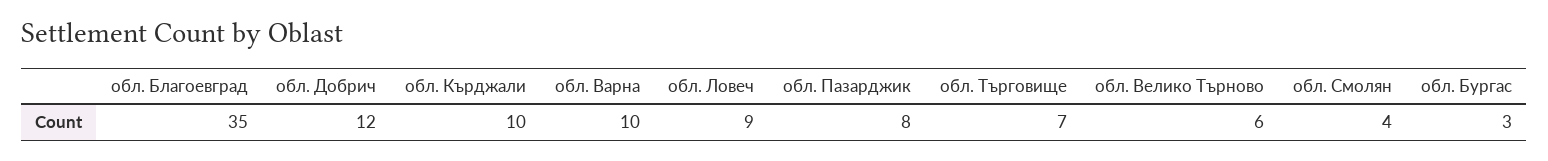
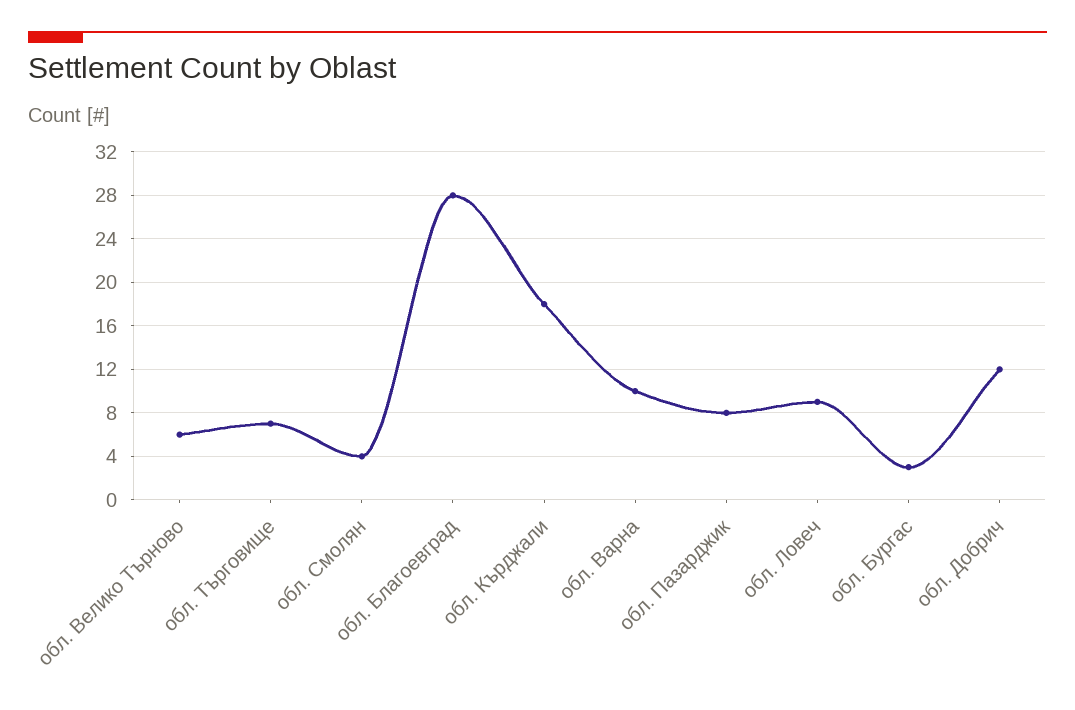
  {
-   "обл. Благоевград": 35,
+   "обл. Благоевград": 28,
    "обл. Добрич": 12,
-   "обл. Кърджали": 10,
+   "обл. Кърджали": 18,
    "обл. Варна": 10,
    "обл. Ловеч": 9,
    "обл. Пазарджик": 8,
    "обл. Търговище": 7,
    "обл. Велико Търново": 6,
    "обл. Смолян": 4,
    "обл. Бургас": 3
  }

